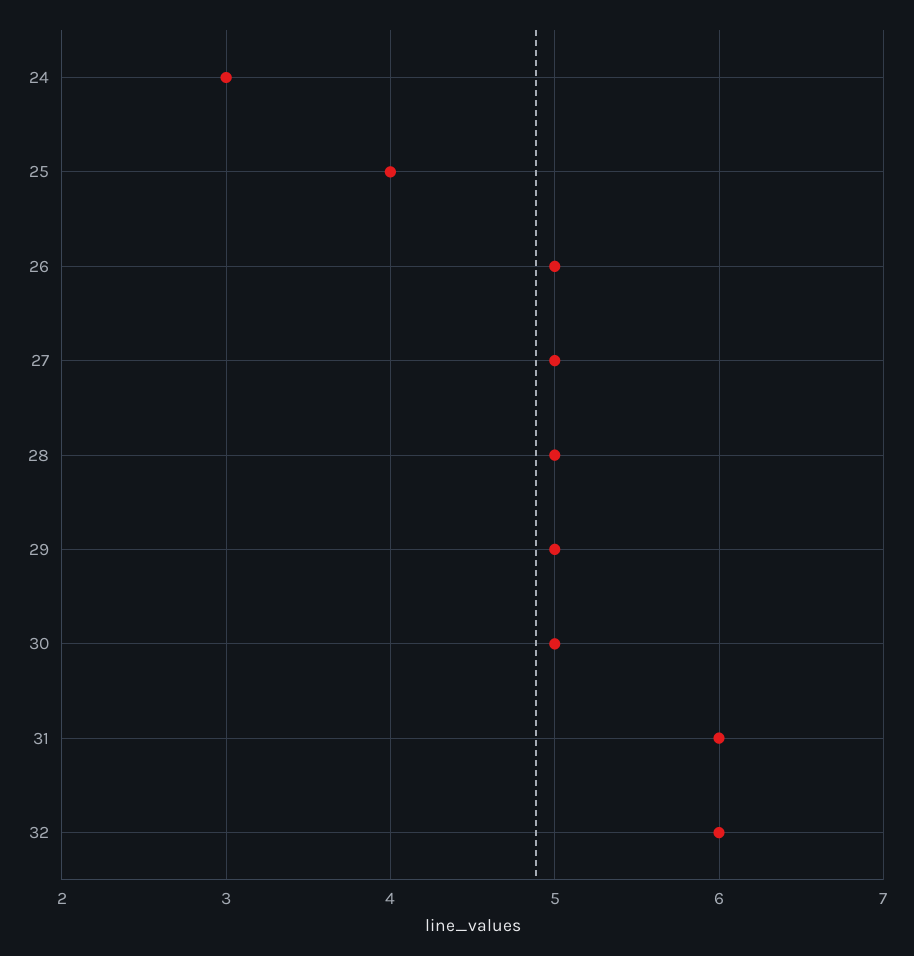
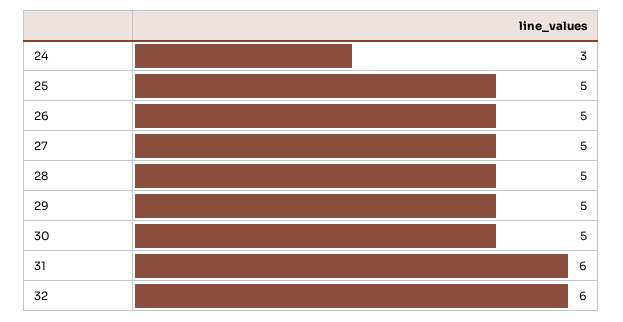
  {
    "24": 3,
-   "25": 4,
+   "25": 5,
    "26": 5,
    "27": 5,
    "28": 5,
    "29": 5,
    "30": 5,
    "31": 6,
    "32": 6
  }

